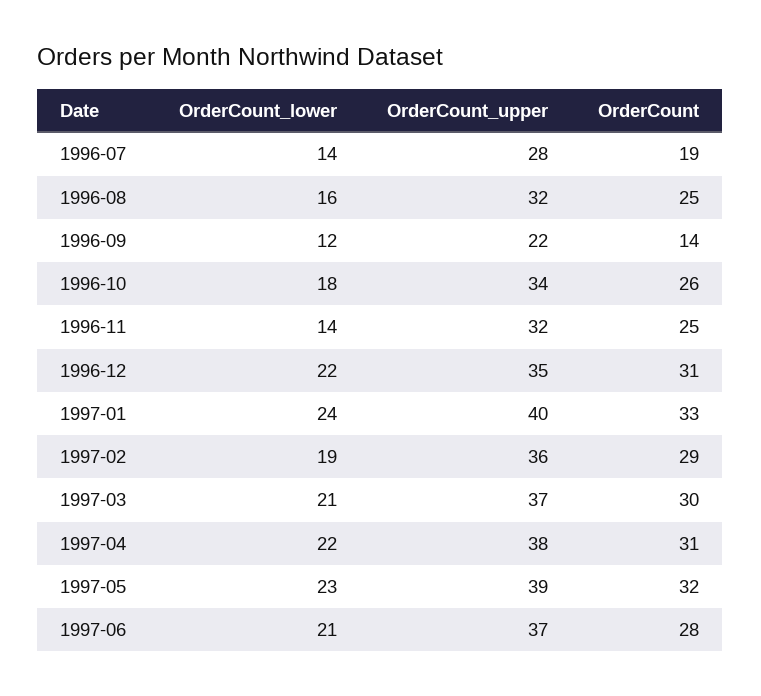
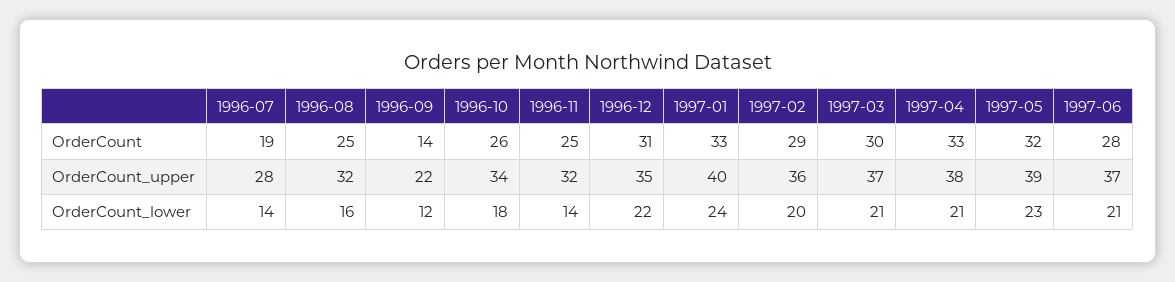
  {
    "OrderCount_lower": {
      "1996-07": 14,
      "1996-08": 16,
      "1996-09": 12,
      "1996-10": 18,
      "1996-11": 14,
      "1996-12": 22,
      "1997-01": 24,
-     "1997-02": 19,
+     "1997-02": 20,
      "1997-03": 21,
-     "1997-04": 22,
+     "1997-04": 21,
      "1997-05": 23,
      "1997-06": 21
    },
    "OrderCount_upper": {
      "1996-07": 28,
      "1996-08": 32,
      "1996-09": 22,
      "1996-10": 34,
      "1996-11": 32,
      "1996-12": 35,
      "1997-01": 40,
      "1997-02": 36,
      "1997-03": 37,
      "1997-04": 38,
      "1997-05": 39,
      "1997-06": 37
    },
    "OrderCount": {
      "1996-07": 19,
      "1996-08": 25,
      "1996-09": 14,
      "1996-10": 26,
      "1996-11": 25,
      "1996-12": 31,
      "1997-01": 33,
      "1997-02": 29,
      "1997-03": 30,
-     "1997-04": 31,
+     "1997-04": 33,
      "1997-05": 32,
      "1997-06": 28
    }
  }

